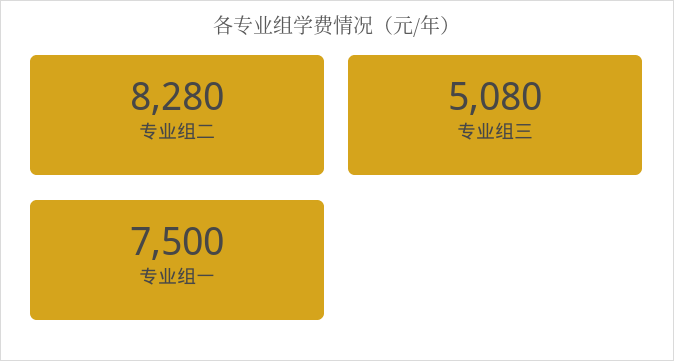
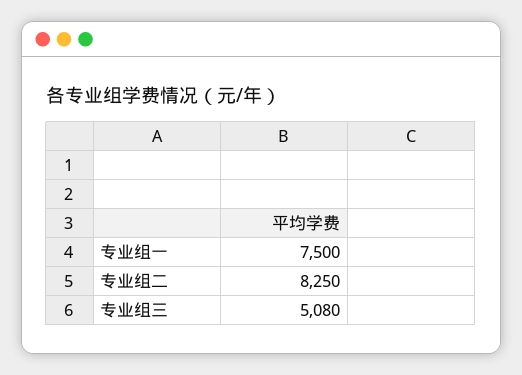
  {
-   "专业组二": 8280,
+   "专业组二": 8250,
    "专业组三": 5080,
    "专业组一": 7500
  }

